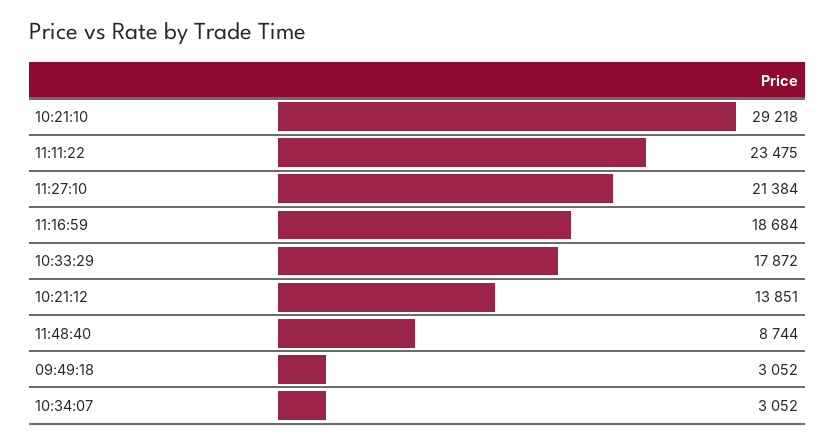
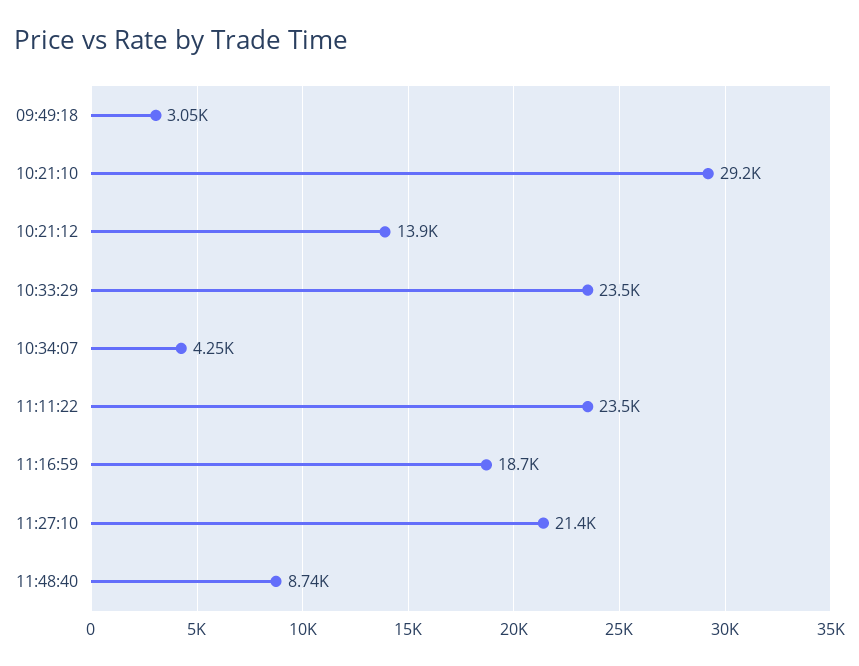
  {
    "10:21:10": 29218,
    "11:11:22": 23475,
    "11:27:10": 21384,
    "11:16:59": 18684,
-   "10:33:29": 17872,
+   "10:33:29": 23500,
    "10:21:12": 13851,
    "11:48:40": 8744,
    "09:49:18": 3052,
-   "10:34:07": 3052
+   "10:34:07": 4250
  }

